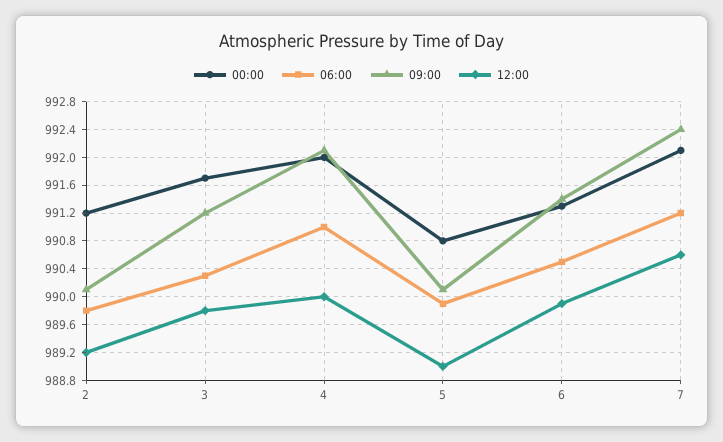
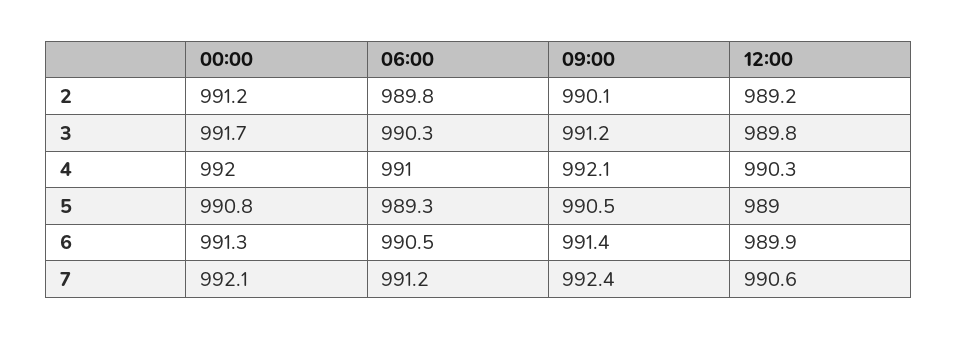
  {
    "00:00": {
      "2": 991.2,
      "3": 991.7,
      "4": 992,
      "5": 990.8,
      "6": 991.3,
      "7": 992.1
    },
    "06:00": {
      "2": 989.8,
      "3": 990.3,
      "4": 991,
-     "5": 989.9,
+     "5": 989.3,
      "6": 990.5,
      "7": 991.2
    },
    "09:00": {
      "2": 990.1,
      "3": 991.2,
      "4": 992.1,
-     "5": 990.1,
+     "5": 990.5,
      "6": 991.4,
      "7": 992.4
    },
    "12:00": {
      "2": 989.2,
      "3": 989.8,
-     "4": 990,
+     "4": 990.3,
      "5": 989,
      "6": 989.9,
      "7": 990.6
    }
  }

